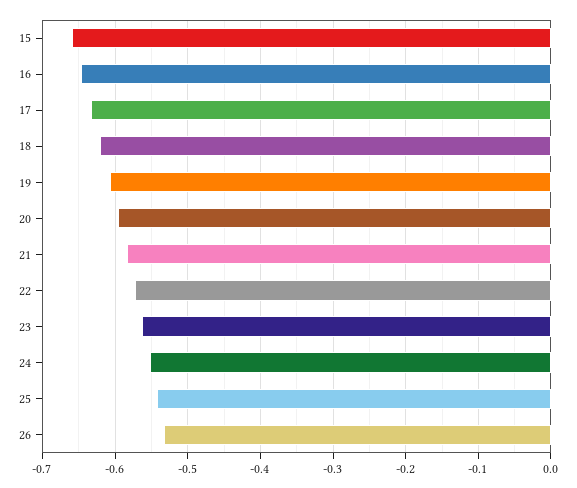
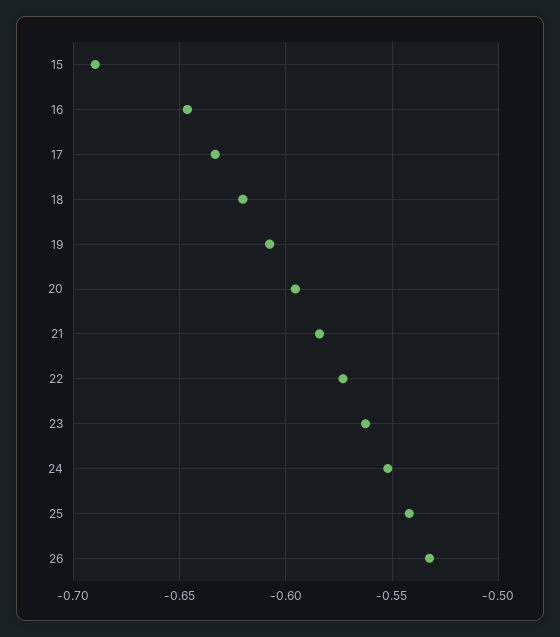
  {
-   "15": -0.66,
+   "15": -0.69,
    "16": -0.645,
    "17": -0.635,
    "18": -0.62,
    "19": -0.61,
    "20": -0.595,
    "21": -0.585,
    "22": -0.575,
    "23": -0.565,
    "24": -0.55,
    "25": -0.54,
    "26": -0.53
  }

